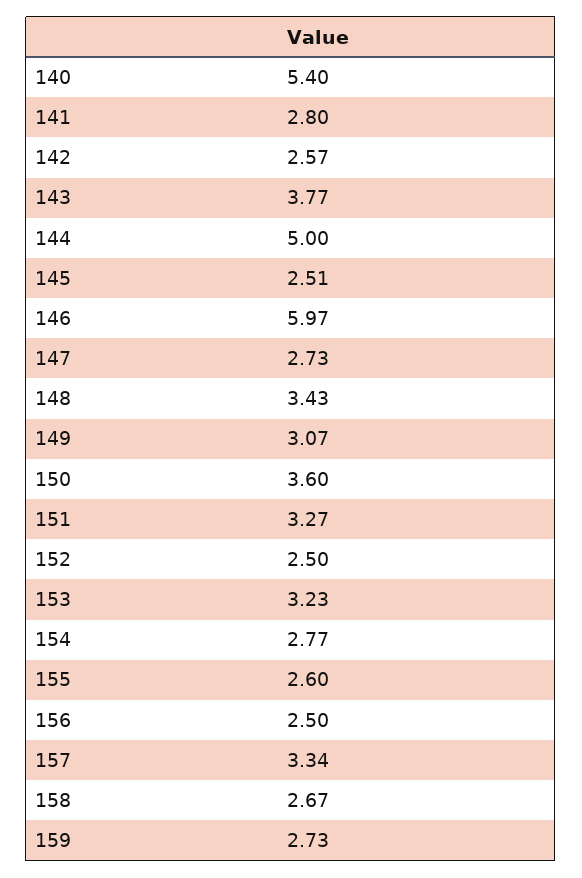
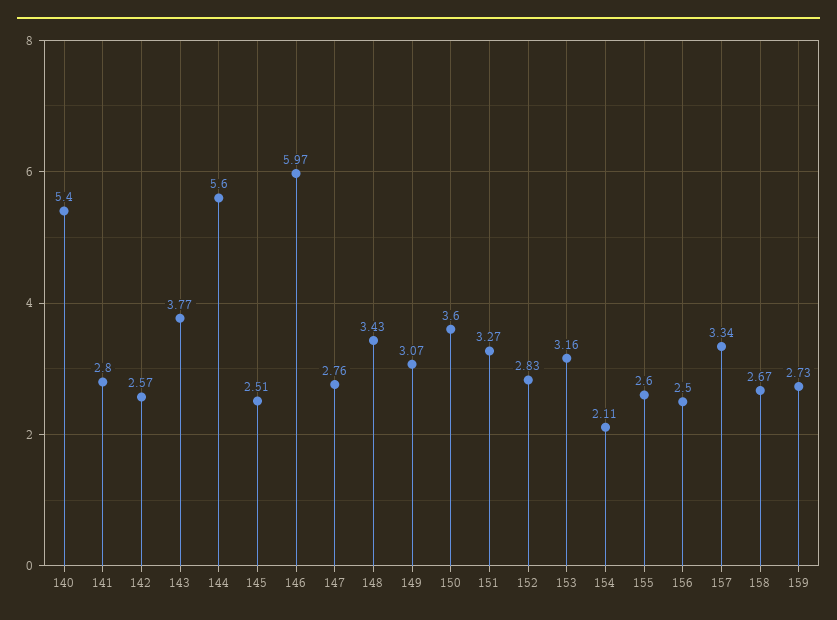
  {
    "140": 5.4,
    "141": 2.8,
    "142": 2.57,
    "143": 3.77,
-   "144": 5,
+   "144": 5.6,
    "145": 2.51,
    "146": 5.97,
-   "147": 2.73,
+   "147": 2.76,
    "148": 3.43,
    "149": 3.07,
    "150": 3.6,
    "151": 3.27,
-   "152": 2.5,
+   "152": 2.83,
-   "153": 3.23,
+   "153": 3.16,
-   "154": 2.77,
+   "154": 2.11,
    "155": 2.6,
    "156": 2.5,
    "157": 3.34,
    "158": 2.67,
    "159": 2.73
  }

